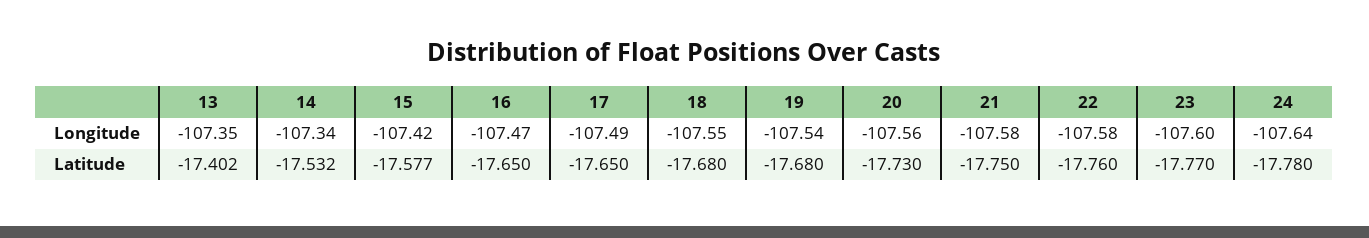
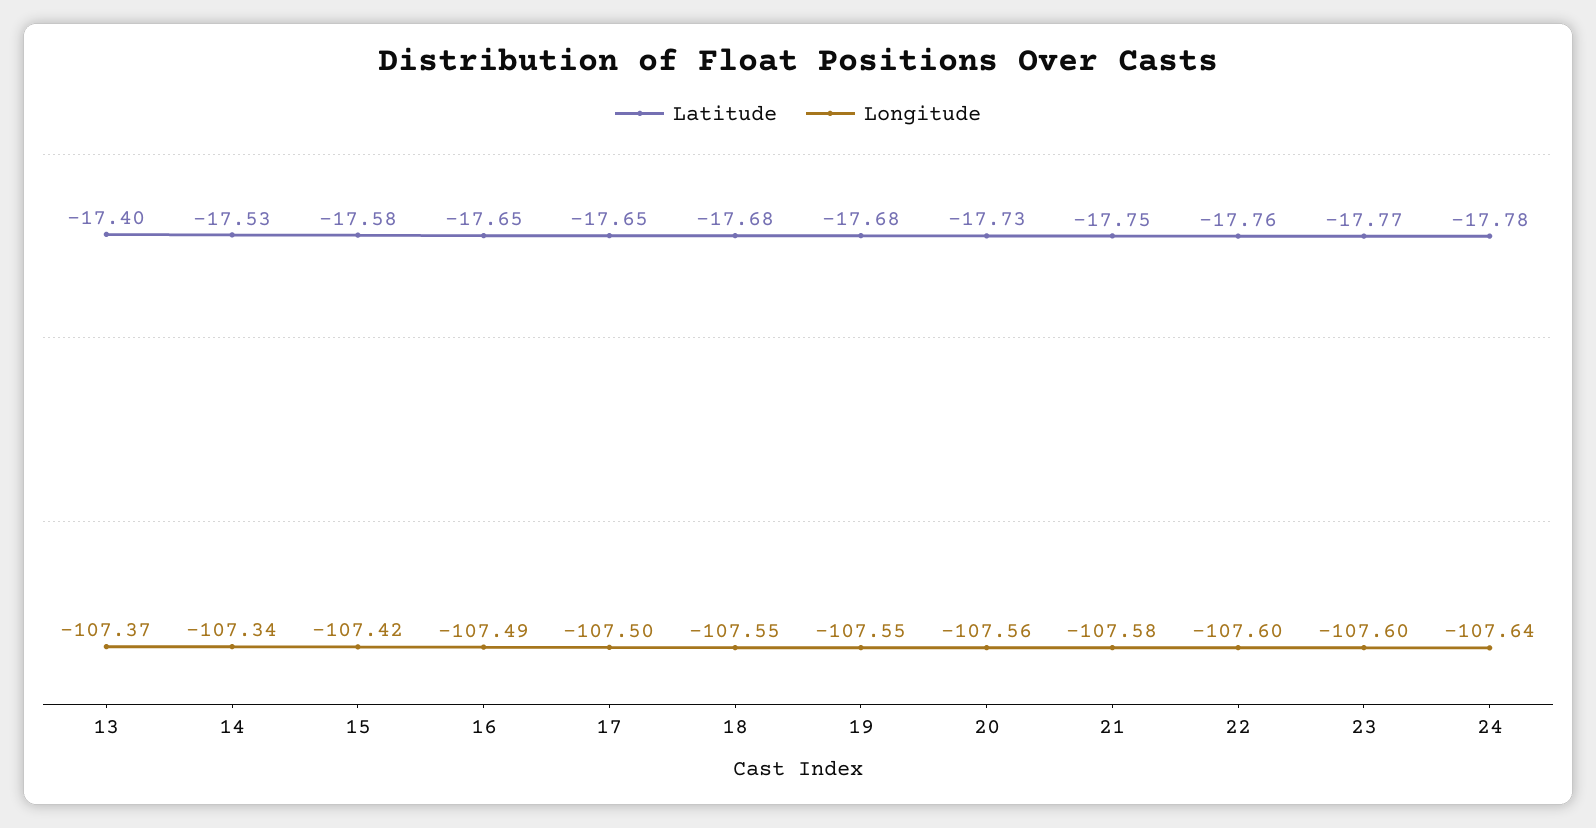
  {
    "Longitude": {
-     "13": -107.35,
+     "13": -107.37,
      "14": -107.34,
      "15": -107.42,
-     "16": -107.47,
+     "16": -107.49,
-     "17": -107.49,
+     "17": -107.5,
      "18": -107.55,
-     "19": -107.54,
+     "19": -107.55,
      "20": -107.56,
      "21": -107.58,
-     "22": -107.58,
+     "22": -107.6,
      "23": -107.6,
      "24": -107.64
    },
    "Latitude": {
      "13": -17.402,
      "14": -17.532,
      "15": -17.577,
      "16": -17.65,
      "17": -17.65,
      "18": -17.68,
      "19": -17.68,
      "20": -17.73,
      "21": -17.75,
      "22": -17.76,
      "23": -17.77,
      "24": -17.78
    }
  }

